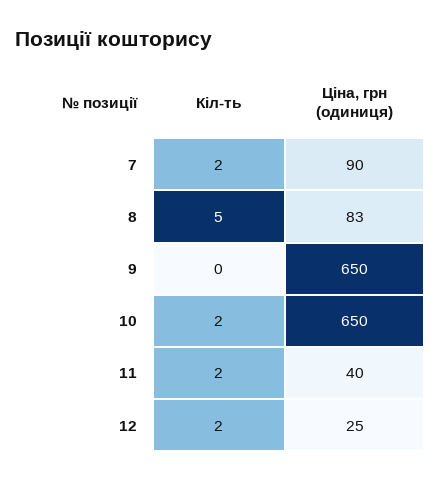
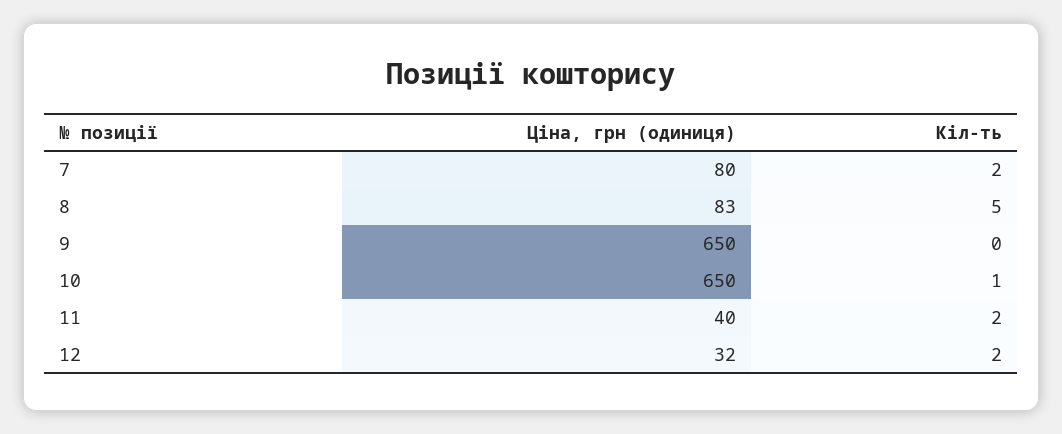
  {
    "Кіл-ть": {
      "7": 2,
      "8": 5,
      "9": 0,
-     "10": 2,
+     "10": 1,
      "11": 2,
      "12": 2
    },
    "Ціна, грн (одиниця)": {
-     "7": 90,
+     "7": 80,
      "8": 83,
      "9": 650,
      "10": 650,
      "11": 40,
-     "12": 25
+     "12": 32
    }
  }

